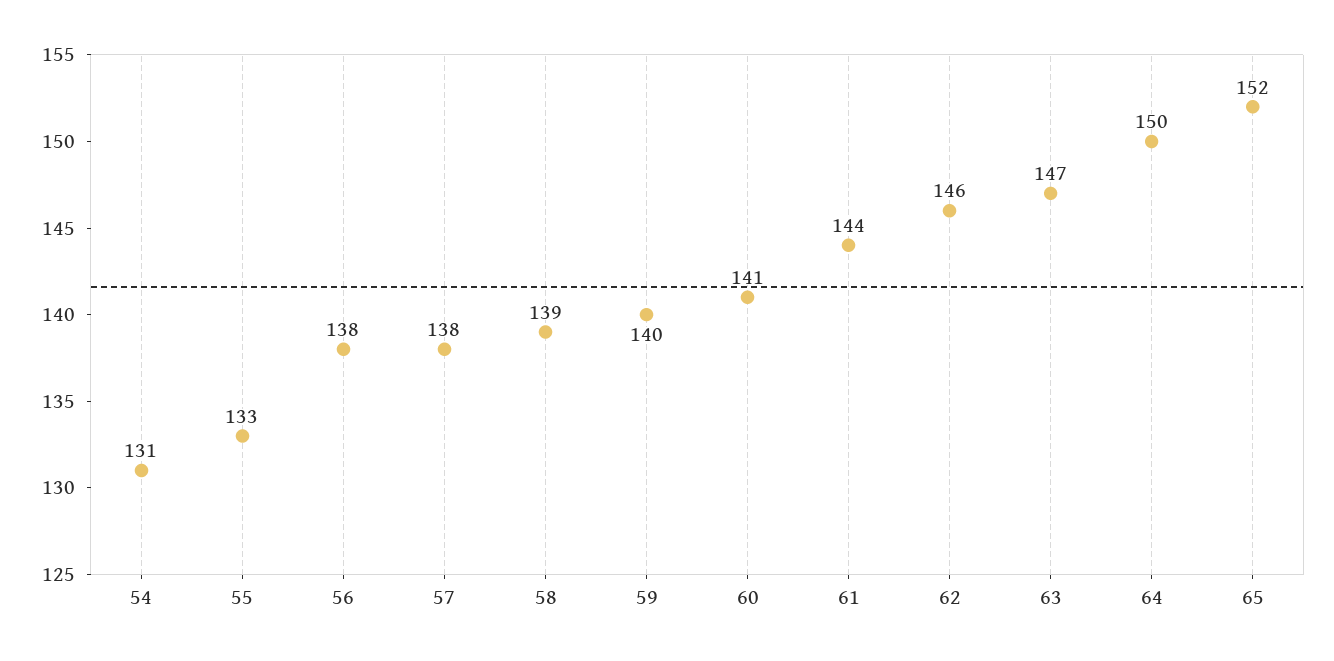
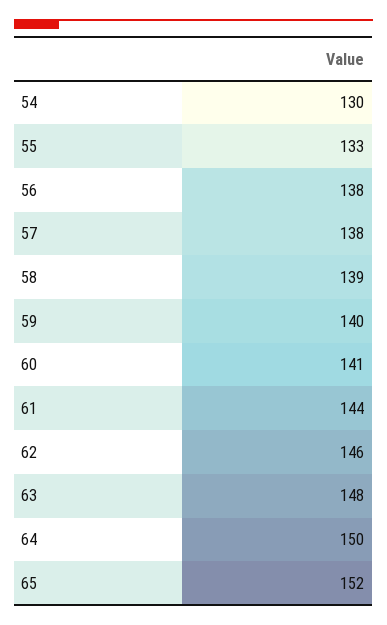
  {
-   "54": 131,
+   "54": 130,
    "55": 133,
    "56": 138,
    "57": 138,
    "58": 139,
    "59": 140,
    "60": 141,
    "61": 144,
    "62": 146,
-   "63": 147,
+   "63": 148,
    "64": 150,
    "65": 152
  }

